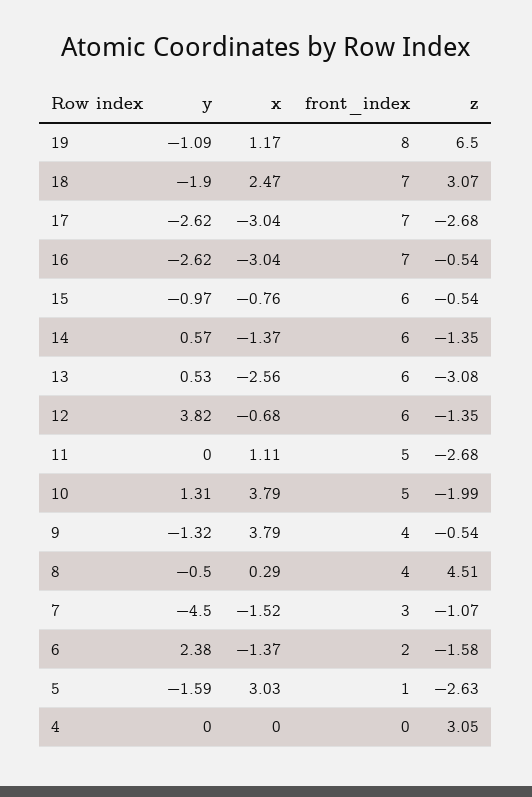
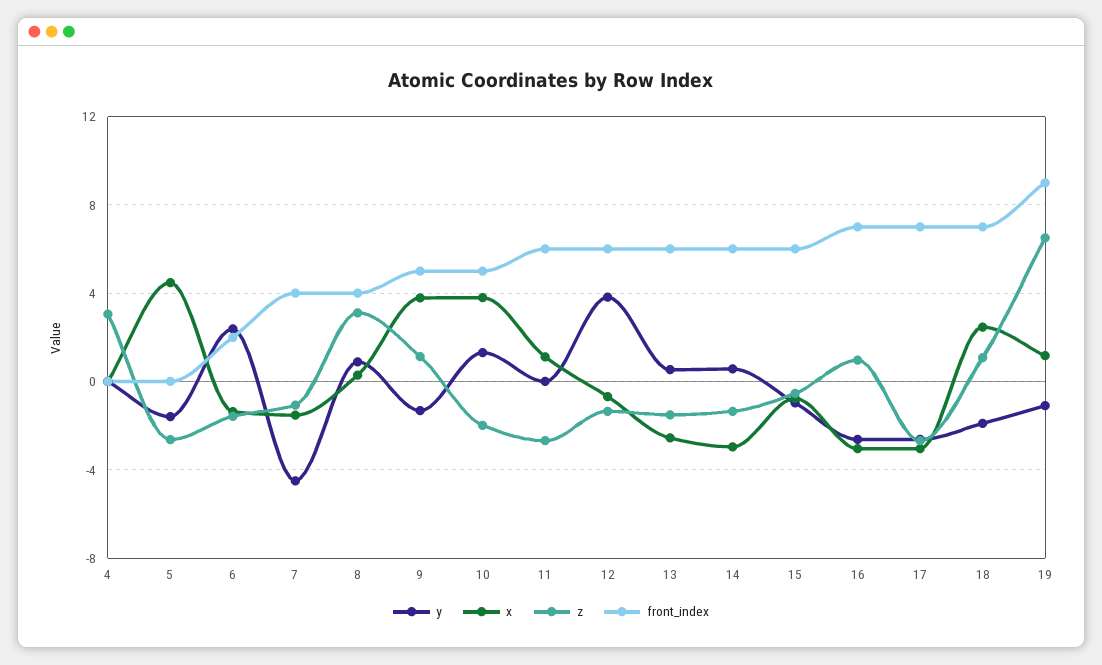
  {
    "y": {
      "19": -1.09,
      "18": -1.9,
      "17": -2.62,
      "16": -2.62,
      "15": -0.97,
      "14": 0.57,
      "13": 0.53,
      "12": 3.82,
      "11": 0,
      "10": 1.31,
      "9": -1.32,
-     "8": -0.5,
+     "8": 1,
      "7": -4.5,
      "6": 2.38,
      "5": -1.59,
      "4": 0
    },
    "x": {
      "19": 1.17,
      "18": 2.47,
      "17": -3.04,
      "16": -3.04,
      "15": -0.76,
-     "14": -1.37,
+     "14": -3,
      "13": -2.56,
      "12": -0.68,
      "11": 1.11,
      "10": 3.79,
      "9": 3.79,
      "8": 0.29,
      "7": -1.52,
      "6": -1.37,
-     "5": 3.03,
+     "5": 4.5,
      "4": 0
    },
    "front_index": {
-     "19": 8,
+     "19": 9,
      "18": 7,
      "17": 7,
      "16": 7,
      "15": 6,
      "14": 6,
      "13": 6,
      "12": 6,
-     "11": 5,
+     "11": 6,
      "10": 5,
-     "9": 4,
+     "9": 5,
      "8": 4,
-     "7": 3,
+     "7": 4,
      "6": 2,
-     "5": 1,
+     "5": 0,
      "4": 0
    },
    "z": {
      "19": 6.5,
-     "18": 3.07,
+     "18": 1,
      "17": -2.68,
-     "16": -0.54,
+     "16": 1,
      "15": -0.54,
      "14": -1.35,
-     "13": -3.08,
+     "13": -1.5,
      "12": -1.35,
      "11": -2.68,
      "10": -1.99,
-     "9": -0.54,
+     "9": 1,
-     "8": 4.51,
+     "8": 3,
      "7": -1.07,
      "6": -1.58,
      "5": -2.63,
      "4": 3.05
    }
  }

